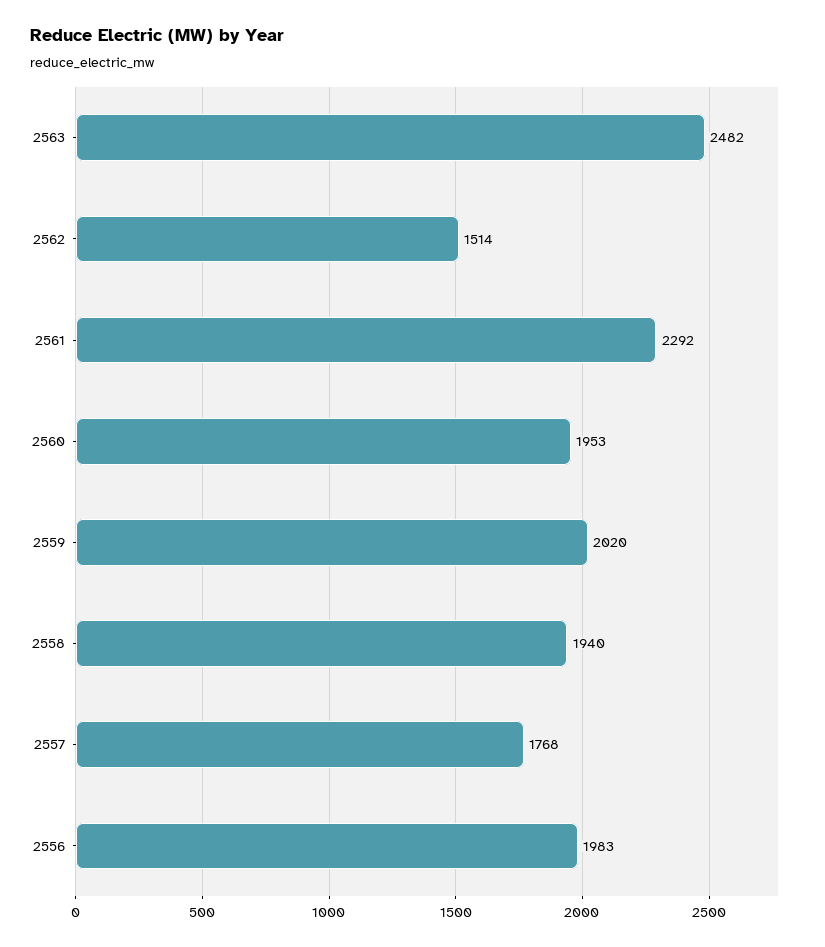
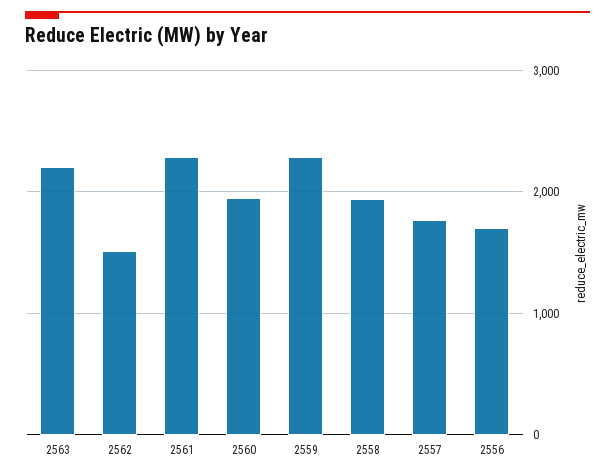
  {
-   "2563": 2482,
+   "2563": 2200,
    "2562": 1514,
    "2561": 2292,
    "2560": 1953,
-   "2559": 2020,
+   "2559": 2300,
    "2558": 1940,
    "2557": 1768,
-   "2556": 1983
+   "2556": 1700
  }

